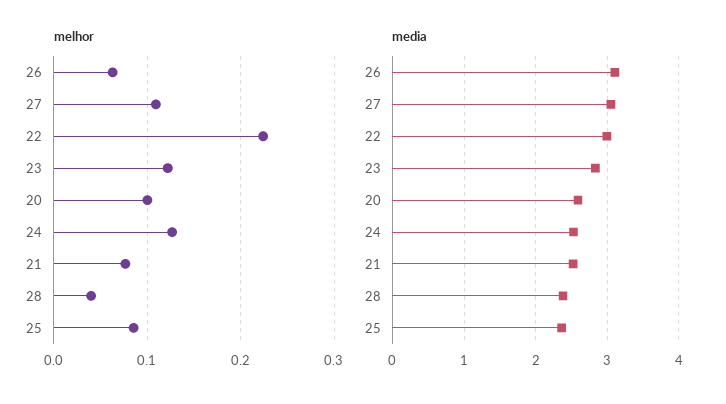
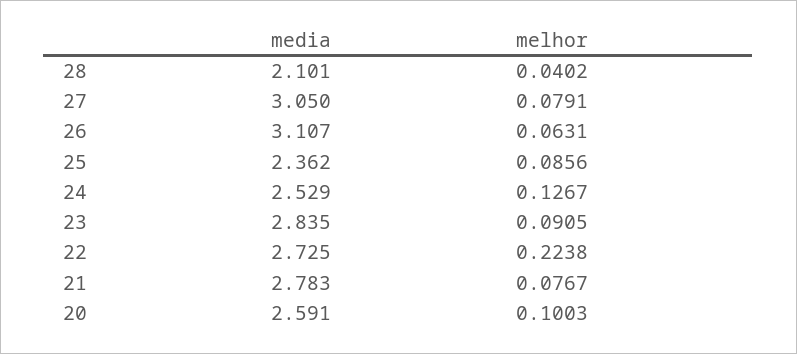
  {
    "melhor": {
      "26": 0.0631,
-     "27": 0.11,
+     "27": 0.0791,
      "22": 0.2238,
-     "23": 0.12,
+     "23": 0.0905,
      "20": 0.1003,
      "24": 0.1267,
      "21": 0.0767,
      "28": 0.0402,
      "25": 0.0856
    },
    "media": {
      "26": 3.107,
      "27": 3.05,
-     "22": 3,
+     "22": 2.725,
      "23": 2.835,
      "20": 2.591,
      "24": 2.529,
-     "21": 2.5,
+     "21": 2.783,
-     "28": 2.4,
+     "28": 2.101,
      "25": 2.362
    }
  }

